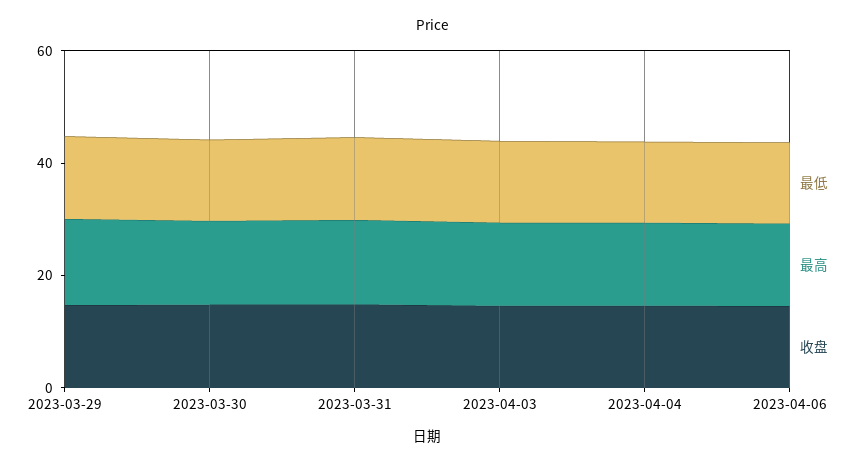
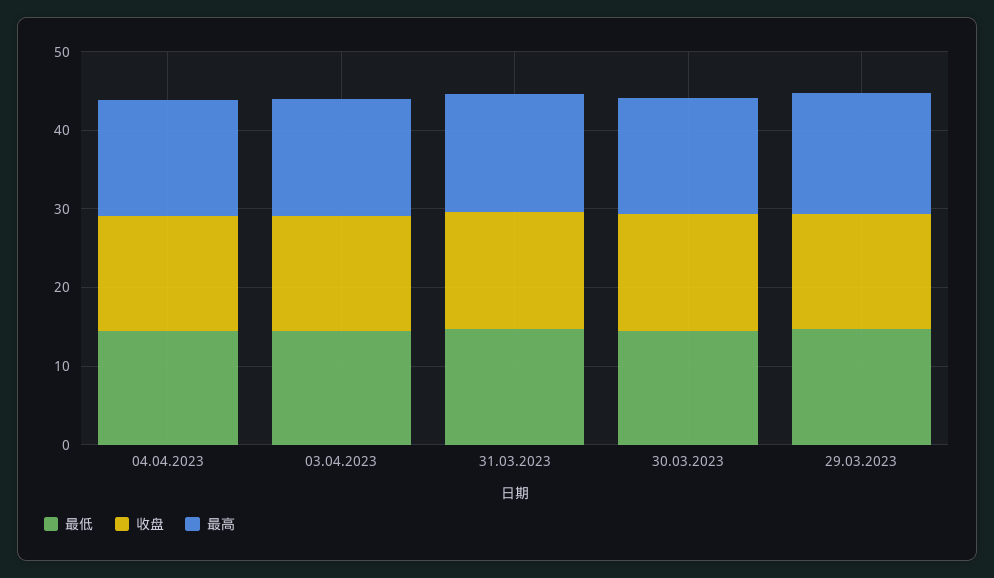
  {
    "最低": {
      "2023-03-29": 14,
      "2023-03-30": 14,
      "2023-03-31": 14,
      "2023-04-03": 14,
-     "2023-04-04": 14,
+     "2023-04-04": 14
-     "2023-04-06": 15
    },
    "最高": {
      "2023-03-29": 16,
      "2023-03-30": 14,
      "2023-03-31": 16,
      "2023-04-03": 14,
-     "2023-04-04": 14,
+     "2023-04-04": 14
-     "2023-04-06": 15
    },
    "收盘": {
      "2023-03-29": 14,
      "2023-03-30": 14,
      "2023-03-31": 14,
      "2023-04-03": 14,
-     "2023-04-04": 14,
+     "2023-04-04": 14
-     "2023-04-06": 15
    }
  }

